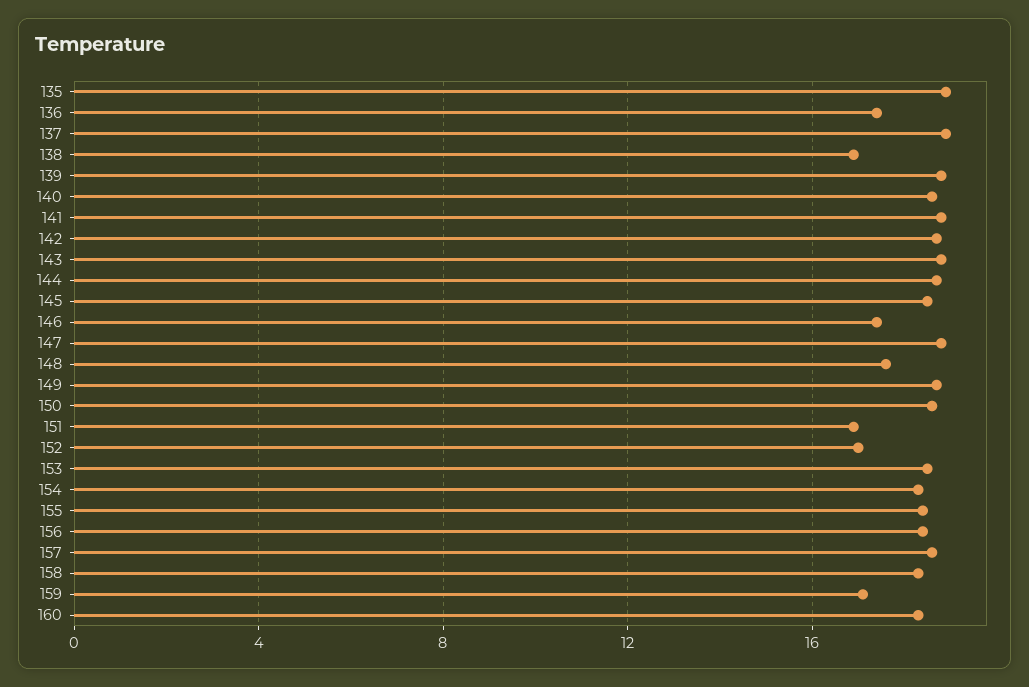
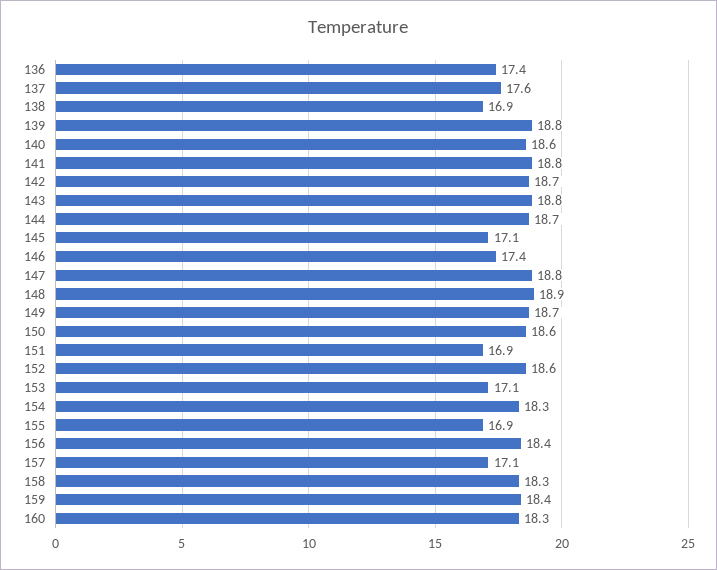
  {
-   "135": 19,
    "136": 17.4,
-   "137": 19,
+   "137": 17.6,
    "138": 16.9,
    "139": 18.8,
    "140": 18.6,
    "141": 18.8,
    "142": 18.7,
    "143": 18.8,
    "144": 18.7,
-   "145": 18.5,
+   "145": 17.1,
    "146": 17.4,
    "147": 18.8,
-   "148": 17.5,
+   "148": 18.9,
    "149": 18.7,
    "150": 18.6,
    "151": 16.9,
-   "152": 17,
+   "152": 18.6,
-   "153": 18.5,
+   "153": 17.1,
    "154": 18.3,
-   "155": 18.5,
+   "155": 16.9,
    "156": 18.4,
-   "157": 18.5,
+   "157": 17.1,
    "158": 18.3,
-   "159": 17,
+   "159": 18.4,
    "160": 18.3
  }

